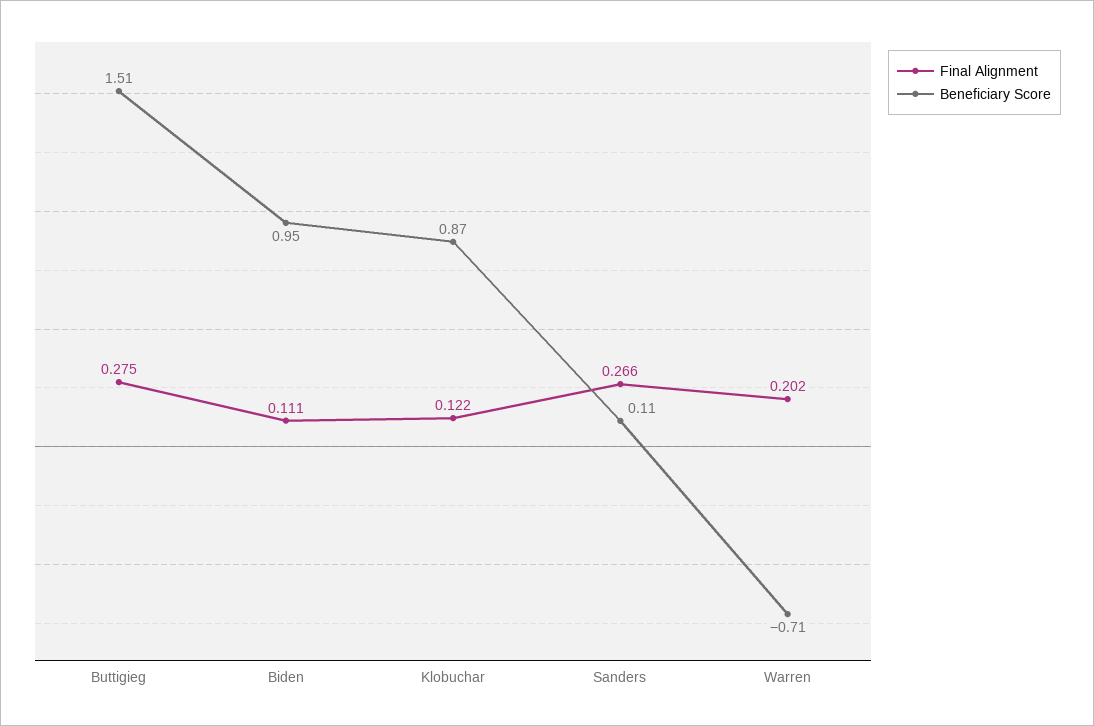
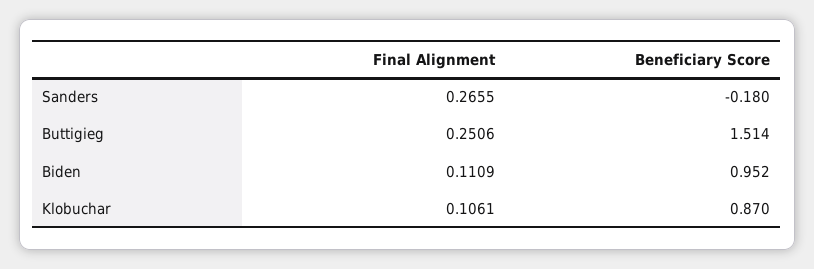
  {
    "Final Alignment": {
-     "Buttigieg": 0.275,
+     "Buttigieg": 0.2506,
      "Biden": 0.1109,
-     "Klobuchar": 0.122,
+     "Klobuchar": 0.1061,
-     "Sanders": 0.2655,
+     "Sanders": 0.2655
-     "Warren": 0.202
    },
    "Beneficiary Score": {
      "Buttigieg": 1.514,
      "Biden": 0.952,
      "Klobuchar": 0.87,
-     "Sanders": 0.11,
+     "Sanders": -0.18
-     "Warren": -0.71
    }
  }

